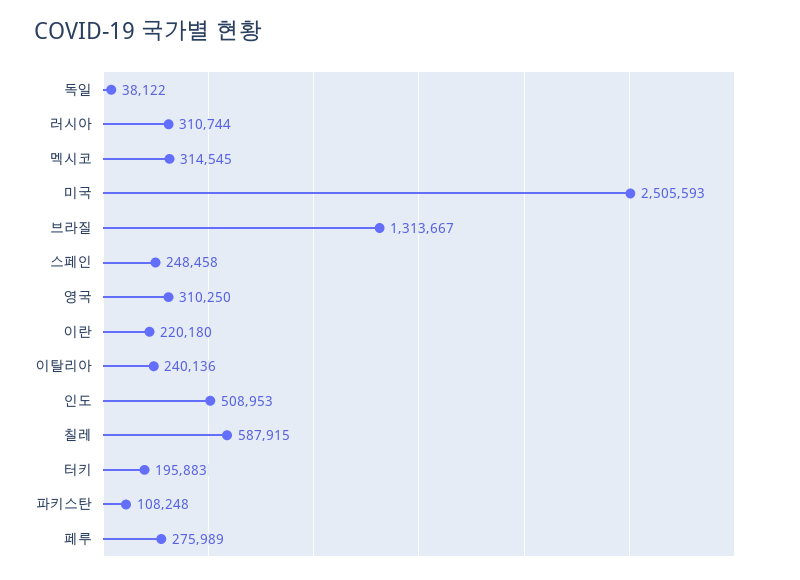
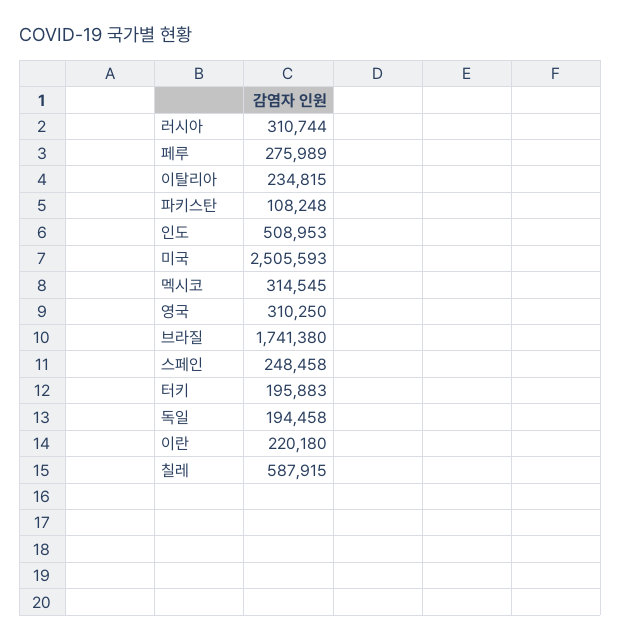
  {
-   "독일": 38122,
+   "독일": 194458,
    "러시아": 310744,
    "멕시코": 314545,
    "미국": 2505593,
-   "브라질": 1313667,
+   "브라질": 1741380,
    "스페인": 248458,
    "영국": 310250,
    "이란": 220180,
-   "이탈리아": 240136,
+   "이탈리아": 234815,
    "인도": 508953,
    "칠레": 587915,
    "터키": 195883,
    "파키스탄": 108248,
    "페루": 275989
  }

